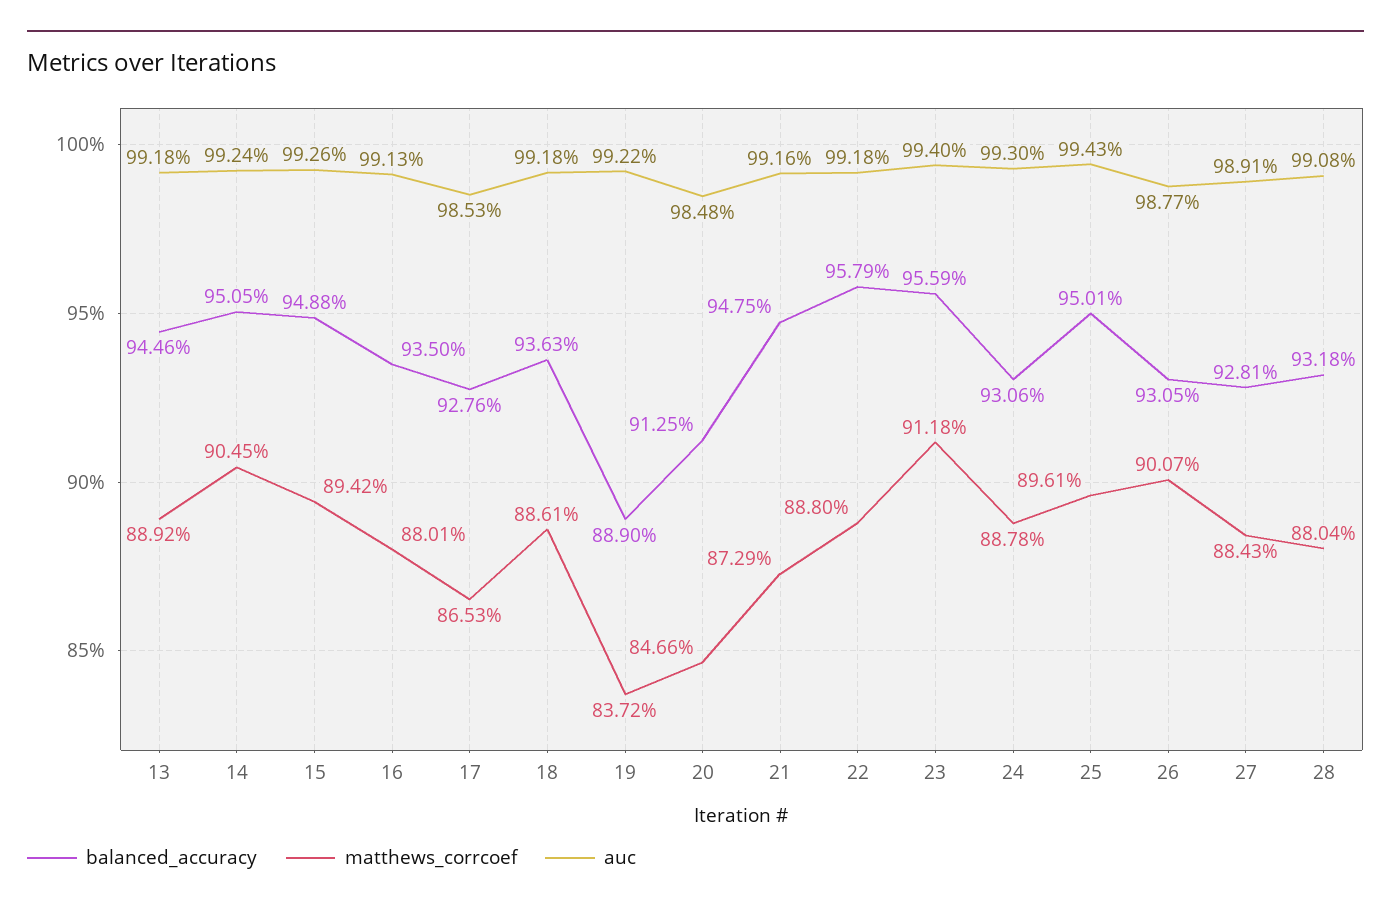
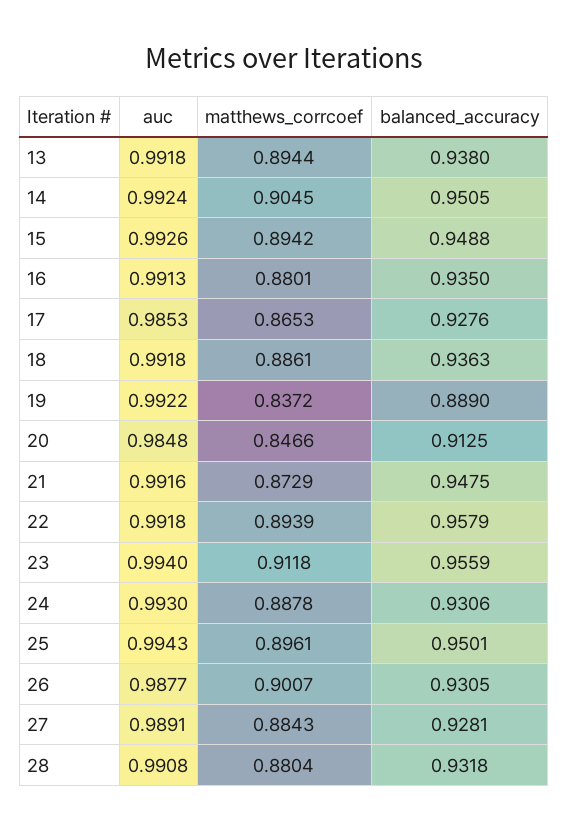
  {
    "balanced_accuracy": {
-     "13": 0.9446,
+     "13": 0.938,
      "14": 0.9505,
      "15": 0.9488,
      "16": 0.935,
      "17": 0.9276,
      "18": 0.9363,
      "19": 0.889,
      "20": 0.9125,
      "21": 0.9475,
      "22": 0.9579,
      "23": 0.9559,
      "24": 0.9306,
      "25": 0.9501,
      "26": 0.9305,
      "27": 0.9281,
      "28": 0.9318
    },
    "matthews_corrcoef": {
-     "13": 0.8892,
+     "13": 0.8944,
      "14": 0.9045,
      "15": 0.8942,
      "16": 0.8801,
      "17": 0.8653,
      "18": 0.8861,
      "19": 0.8372,
      "20": 0.8466,
      "21": 0.8729,
-     "22": 0.888,
+     "22": 0.8939,
      "23": 0.9118,
      "24": 0.8878,
      "25": 0.8961,
      "26": 0.9007,
      "27": 0.8843,
      "28": 0.8804
    },
    "auc": {
      "13": 0.9918,
      "14": 0.9924,
      "15": 0.9926,
      "16": 0.9913,
      "17": 0.9853,
      "18": 0.9918,
      "19": 0.9922,
      "20": 0.9848,
      "21": 0.9916,
      "22": 0.9918,
      "23": 0.994,
      "24": 0.993,
      "25": 0.9943,
      "26": 0.9877,
      "27": 0.9891,
      "28": 0.9908
    }
  }

